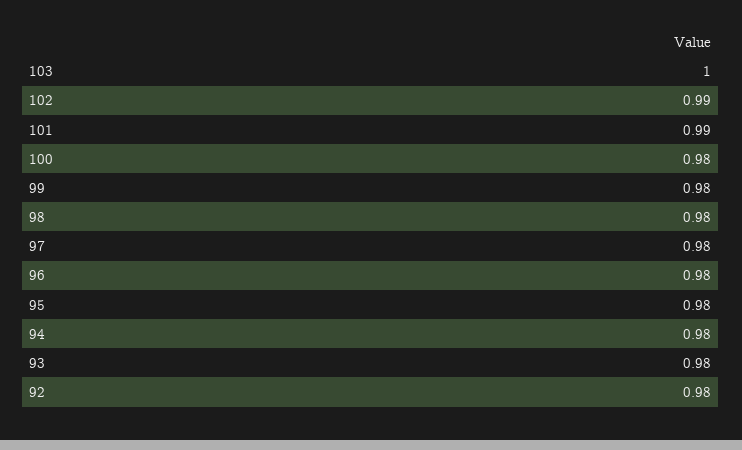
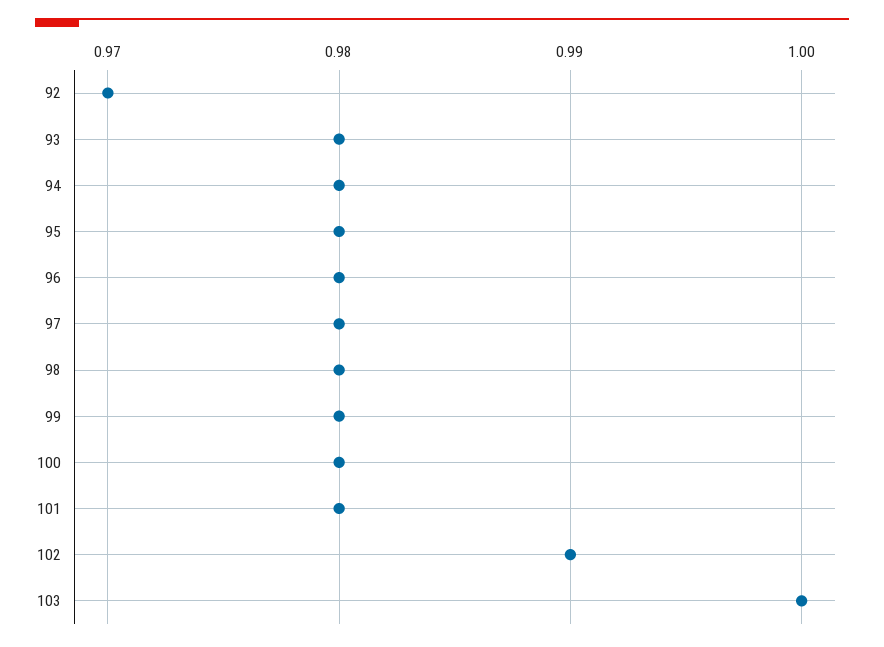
  {
    "103": 1,
    "102": 0.99,
-   "101": 0.99,
+   "101": 0.98,
    "100": 0.98,
    "99": 0.98,
    "98": 0.98,
    "97": 0.98,
    "96": 0.98,
    "95": 0.98,
    "94": 0.98,
    "93": 0.98,
-   "92": 0.98
+   "92": 0.97
  }

